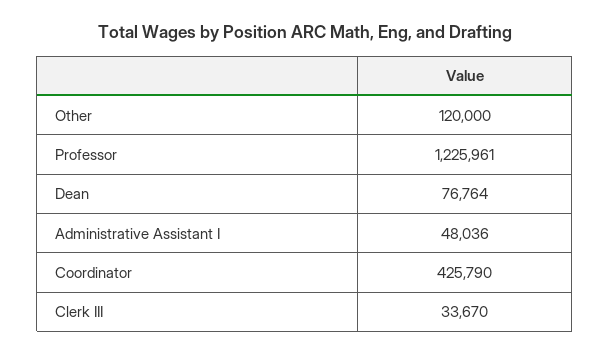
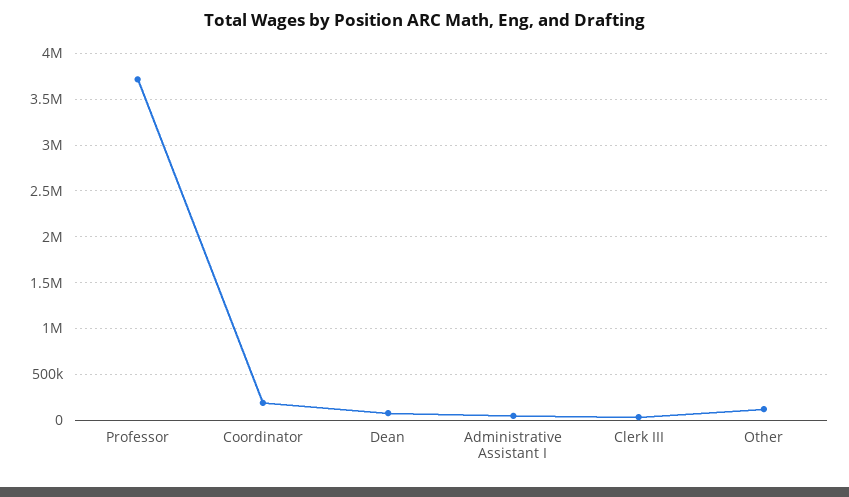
  {
    "Other": 120000,
-   "Professor": 1225961,
+   "Professor": 3700000,
    "Dean": 76764,
    "Administrative Assistant I": 48036,
-   "Coordinator": 425790,
+   "Coordinator": 200000,
    "Clerk III": 33670
  }

